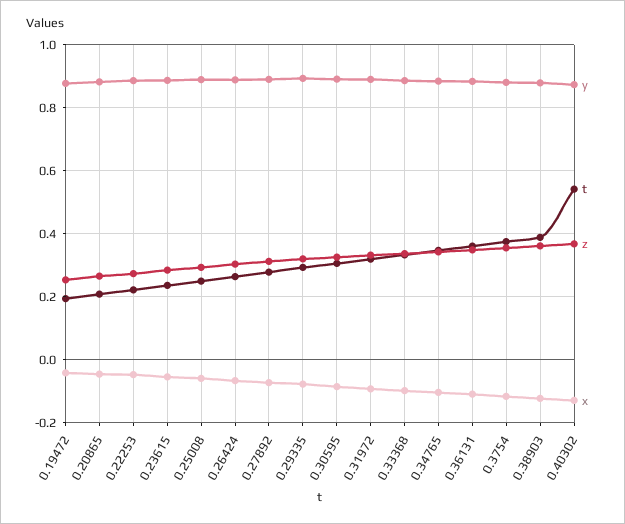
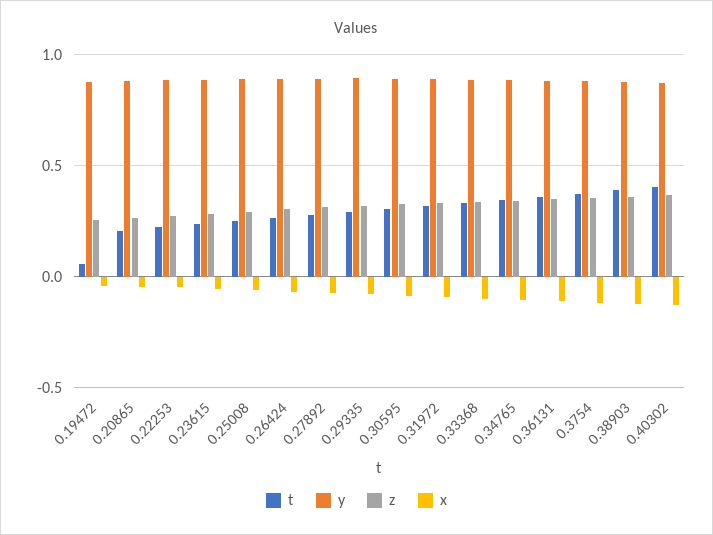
  {
    "y": {
      "0.19472": 0.88,
      "0.20865": 0.88,
      "0.22253": 0.88,
      "0.23615": 0.88,
      "0.25008": 0.88,
      "0.26424": 0.88,
      "0.27892": 0.9,
      "0.29335": 0.9,
      "0.30595": 0.9,
      "0.31972": 0.9,
      "0.33368": 0.88,
      "0.34765": 0.88,
      "0.36131": 0.88,
      "0.3754": 0.88,
      "0.38903": 0.88,
      "0.40302": 0.88
    },
    "t": {
-     "0.19472": 0.2,
+     "0.19472": 0.05,
      "0.20865": 0.2,
      "0.22253": 0.22,
      "0.23615": 0.24,
      "0.25008": 0.26,
      "0.26424": 0.26,
      "0.27892": 0.28,
      "0.29335": 0.3,
      "0.30595": 0.3,
      "0.31972": 0.32,
      "0.33368": 0.34,
      "0.34765": 0.34,
      "0.36131": 0.36,
      "0.3754": 0.38,
      "0.38903": 0.38,
-     "0.40302": 0.54
+     "0.40302": 0.4
    },
    "z": {
      "0.19472": 0.26,
      "0.20865": 0.26,
      "0.22253": 0.28,
      "0.23615": 0.28,
      "0.25008": 0.3,
      "0.26424": 0.3,
      "0.27892": 0.32,
      "0.29335": 0.32,
      "0.30595": 0.32,
      "0.31972": 0.34,
      "0.33368": 0.34,
      "0.34765": 0.34,
      "0.36131": 0.34,
      "0.3754": 0.36,
      "0.38903": 0.36,
      "0.40302": 0.36
    },
    "x": {
      "0.19472": -0.04,
      "0.20865": -0.04,
      "0.22253": -0.04,
      "0.23615": -0.06,
      "0.25008": -0.06,
      "0.26424": -0.06,
      "0.27892": -0.08,
      "0.29335": -0.08,
      "0.30595": -0.08,
      "0.31972": -0.1,
      "0.33368": -0.1,
      "0.34765": -0.1,
      "0.36131": -0.1,
      "0.3754": -0.12,
      "0.38903": -0.12,
      "0.40302": -0.12
    }
  }

